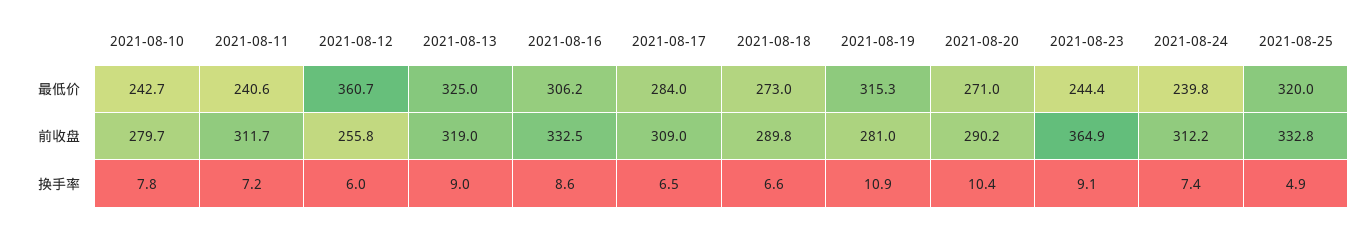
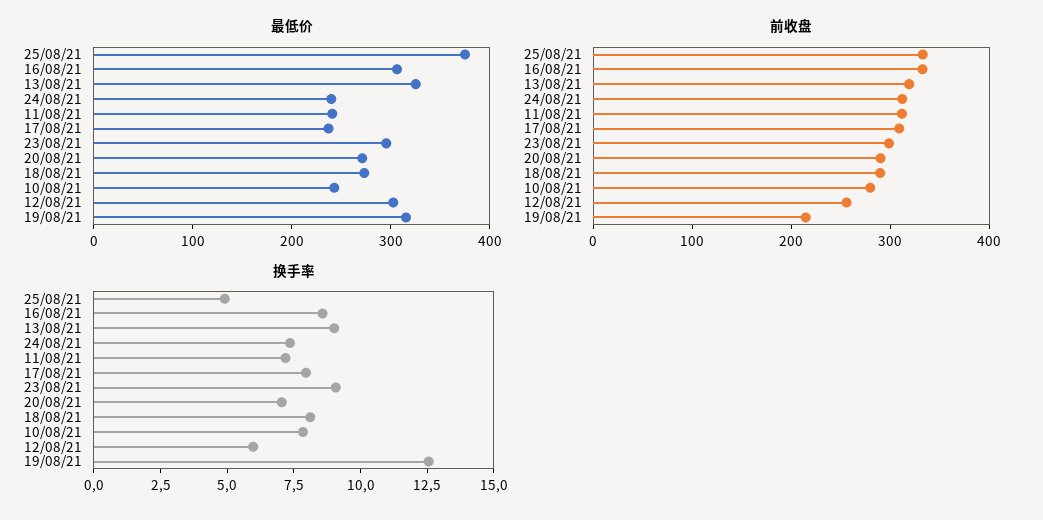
  {
    "最低价": {
      "2021-08-10": 242.7,
      "2021-08-11": 240.6,
-     "2021-08-12": 360.7,
+     "2021-08-12": 300,
      "2021-08-13": 325,
      "2021-08-16": 306.2,
-     "2021-08-17": 284,
+     "2021-08-17": 240,
      "2021-08-18": 273,
      "2021-08-19": 315.3,
      "2021-08-20": 271,
-     "2021-08-23": 244.4,
+     "2021-08-23": 300,
      "2021-08-24": 239.8,
-     "2021-08-25": 320
+     "2021-08-25": 380
    },
    "前收盘": {
      "2021-08-10": 279.7,
      "2021-08-11": 311.7,
      "2021-08-12": 255.8,
      "2021-08-13": 319,
      "2021-08-16": 332.5,
      "2021-08-17": 309,
      "2021-08-18": 289.8,
-     "2021-08-19": 281,
+     "2021-08-19": 220,
      "2021-08-20": 290.2,
-     "2021-08-23": 364.9,
+     "2021-08-23": 300,
      "2021-08-24": 312.2,
      "2021-08-25": 332.8
    },
    "换手率": {
      "2021-08-10": 7.8,
      "2021-08-11": 7.2,
      "2021-08-12": 6,
      "2021-08-13": 9,
      "2021-08-16": 8.6,
-     "2021-08-17": 6.5,
+     "2021-08-17": 8,
-     "2021-08-18": 6.6,
+     "2021-08-18": 8,
-     "2021-08-19": 10.9,
+     "2021-08-19": 12.5,
-     "2021-08-20": 10.4,
+     "2021-08-20": 7,
      "2021-08-23": 9.1,
      "2021-08-24": 7.4,
      "2021-08-25": 4.9
    }
  }

